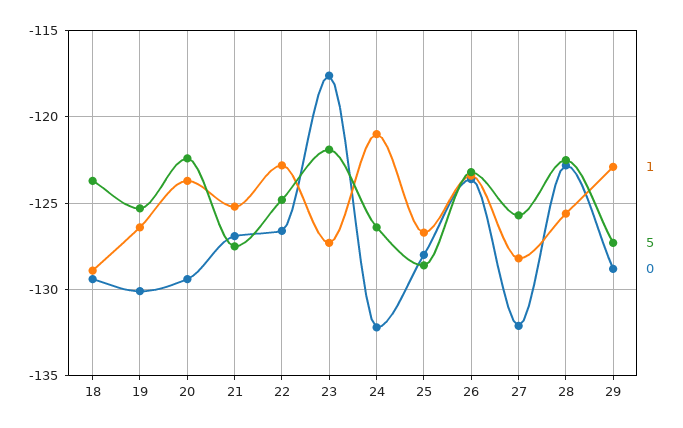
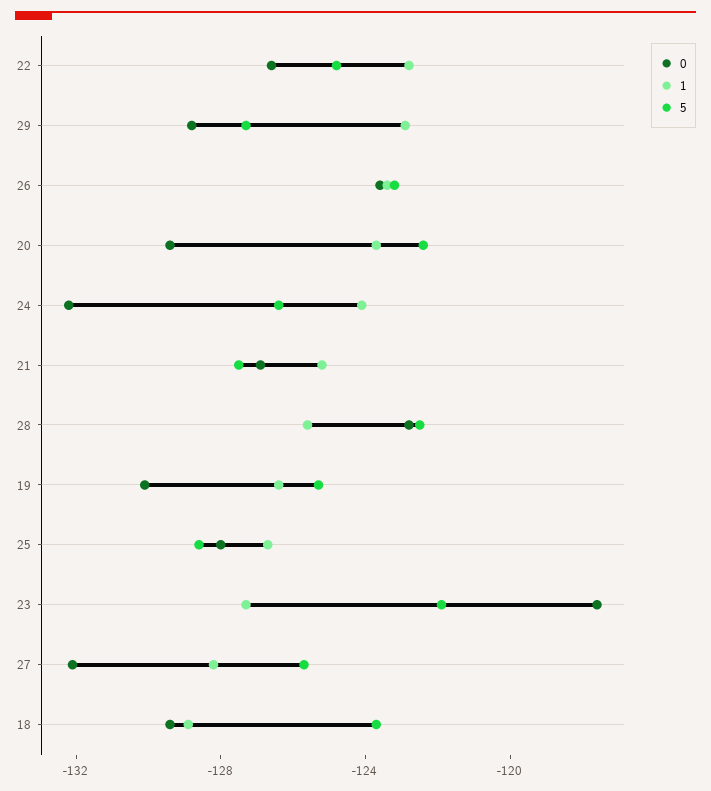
  {
    "1": {
      "18": -129,
      "19": -126.5,
      "20": -123.5,
      "21": -125,
      "22": -123,
      "23": -127.5,
-     "24": -121,
+     "24": -124,
      "25": -126.5,
      "26": -123.5,
      "27": -128,
      "28": -125.5,
      "29": -123
    },
    "5": {
      "18": -123.5,
      "19": -125.5,
      "20": -122.5,
      "21": -127.5,
      "22": -125,
      "23": -122,
      "24": -126.5,
      "25": -128.5,
      "26": -123,
      "27": -125.5,
      "28": -122.5,
      "29": -127.5
    },
    "0": {
      "18": -129.5,
      "19": -130,
      "20": -129.5,
      "21": -127,
      "22": -126.5,
      "23": -117.5,
      "24": -132,
      "25": -128,
      "26": -123.5,
      "27": -132,
      "28": -123,
      "29": -129
    }
  }

